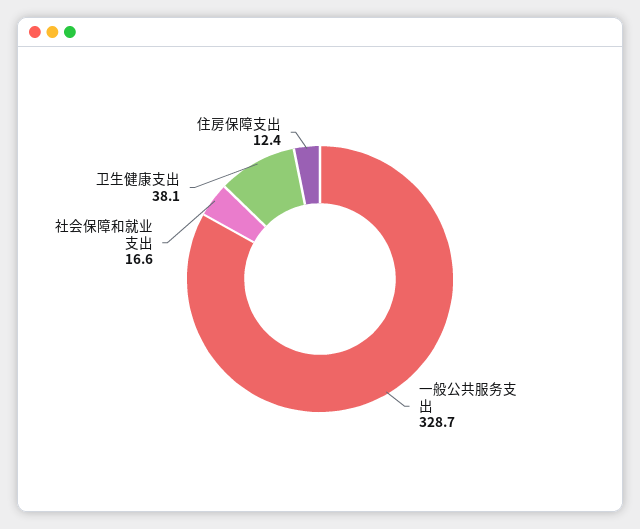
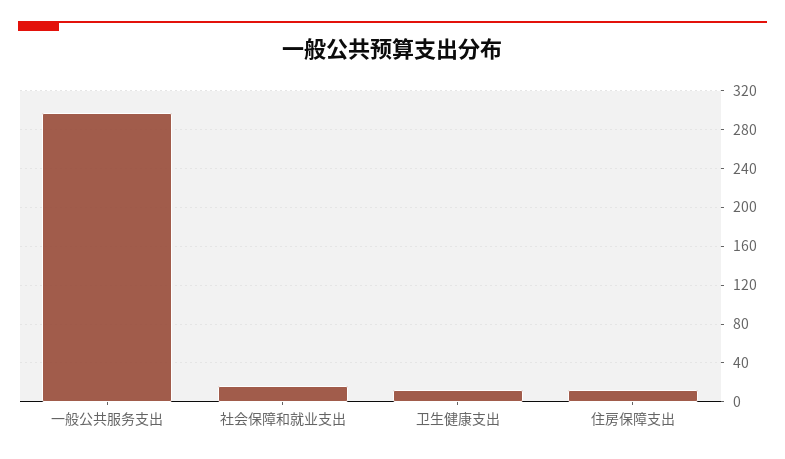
  {
-   "一般公共服务支出": 328.7,
+   "一般公共服务支出": 300,
    "社会保障和就业支出": 16.6,
-   "卫生健康支出": 38.1,
+   "卫生健康支出": 10,
    "住房保障支出": 12.4
  }

